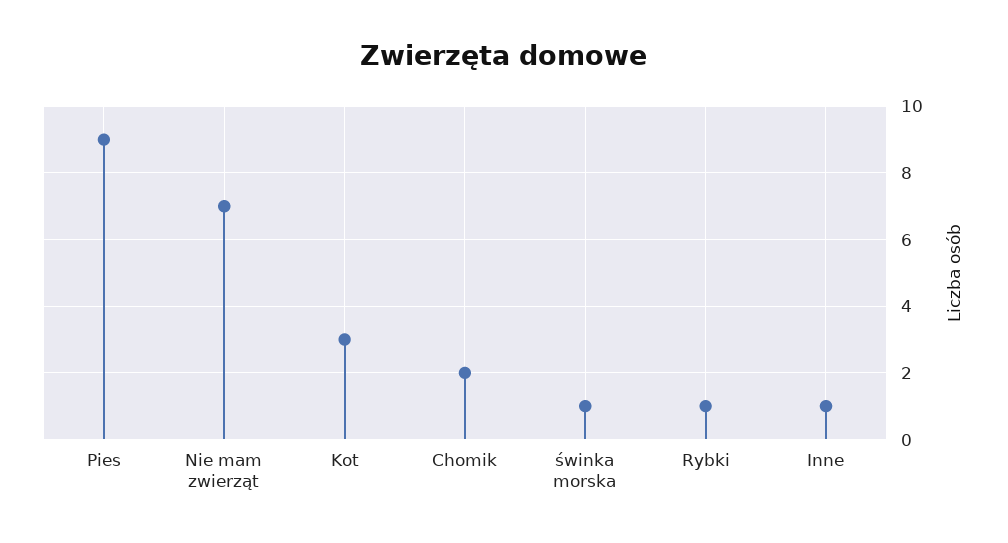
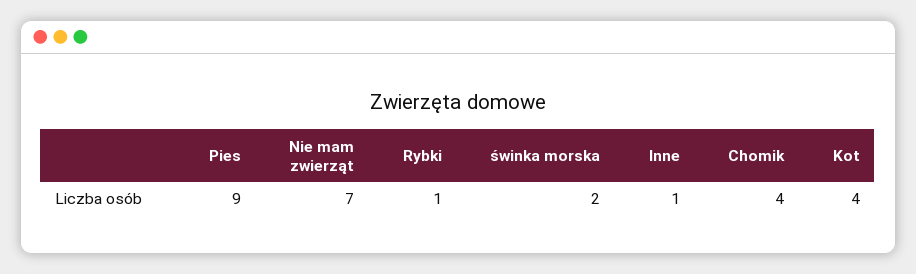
  {
    "Pies": 9,
    "Nie mam zwierząt": 7,
-   "Kot": 3,
+   "Kot": 4,
-   "Chomik": 2,
+   "Chomik": 4,
-   "świnka morska": 1,
+   "świnka morska": 2,
    "Rybki": 1,
    "Inne": 1
  }

